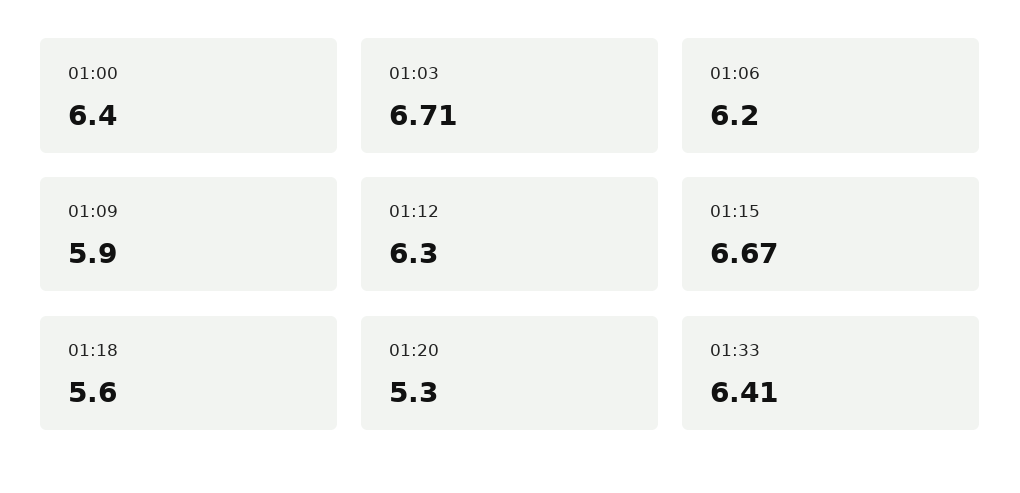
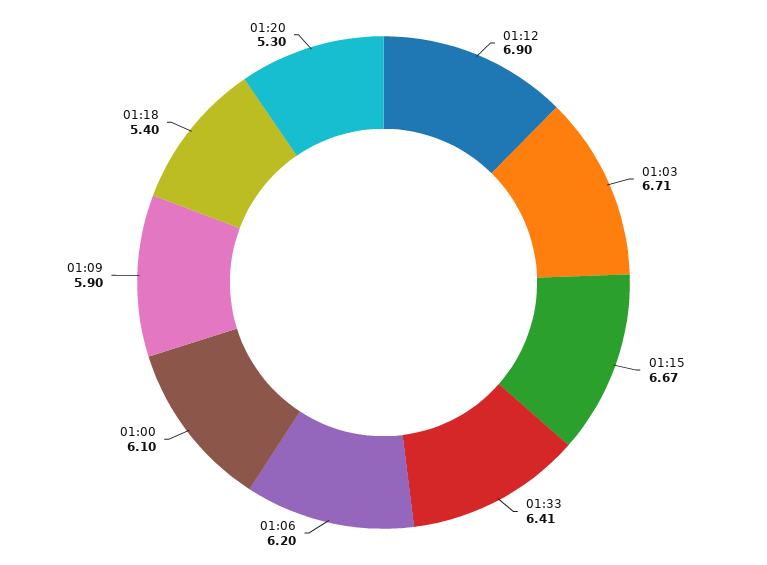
  {
-   "01:00": 6.4,
+   "01:00": 6.1,
    "01:03": 6.71,
    "01:06": 6.2,
    "01:09": 5.9,
-   "01:12": 6.3,
+   "01:12": 6.9,
    "01:15": 6.67,
-   "01:18": 5.6,
+   "01:18": 5.4,
    "01:20": 5.3,
    "01:33": 6.41
  }

